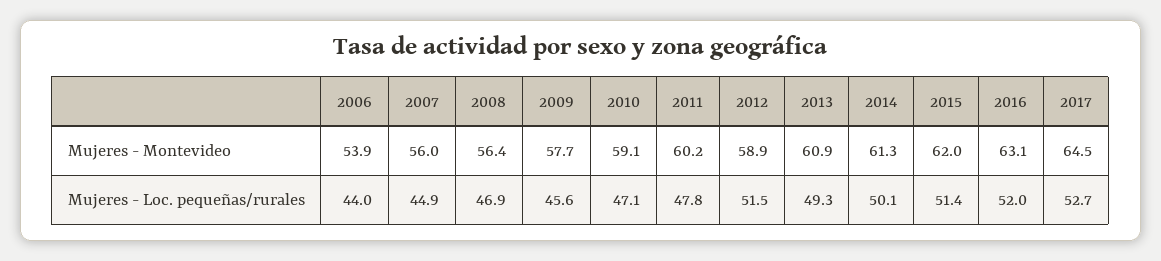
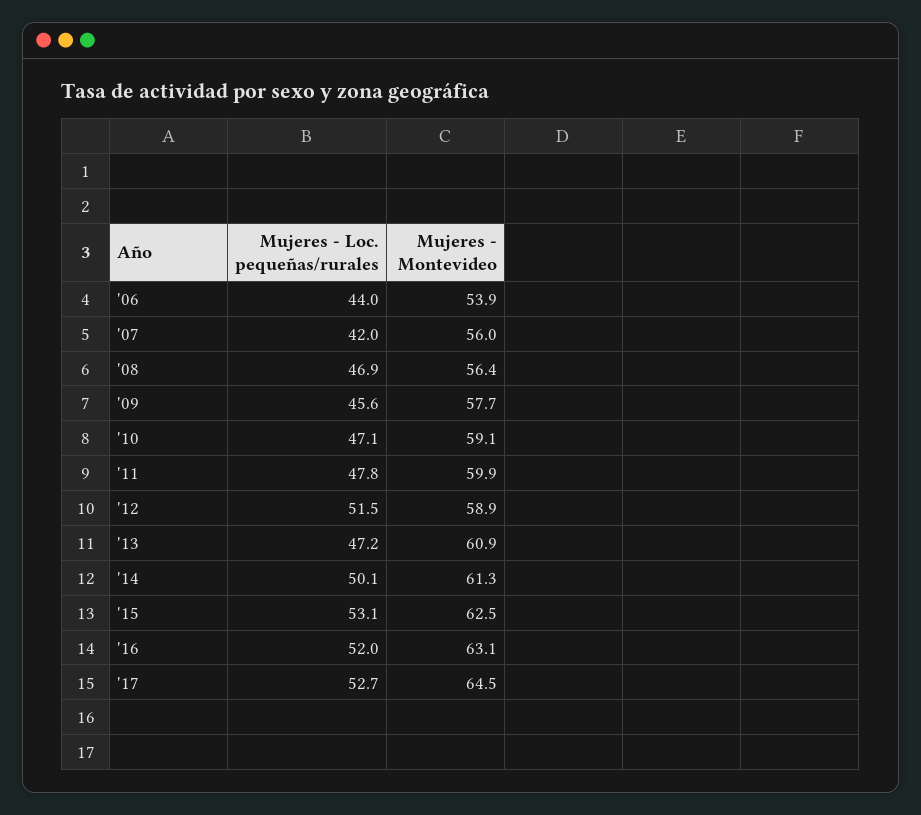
  {
    "2006": {
      "Mujeres - Montevideo": 53.9,
      "Mujeres - Loc. pequeñas/rurales": 44
    },
    "2007": {
      "Mujeres - Montevideo": 56,
-     "Mujeres - Loc. pequeñas/rurales": 44.9
+     "Mujeres - Loc. pequeñas/rurales": 42
    },
    "2008": {
      "Mujeres - Montevideo": 56.4,
      "Mujeres - Loc. pequeñas/rurales": 46.9
    },
    "2009": {
      "Mujeres - Montevideo": 57.7,
      "Mujeres - Loc. pequeñas/rurales": 45.6
    },
    "2010": {
      "Mujeres - Montevideo": 59.1,
      "Mujeres - Loc. pequeñas/rurales": 47.1
    },
    "2011": {
-     "Mujeres - Montevideo": 60.2,
+     "Mujeres - Montevideo": 59.9,
      "Mujeres - Loc. pequeñas/rurales": 47.8
    },
    "2012": {
      "Mujeres - Montevideo": 58.9,
      "Mujeres - Loc. pequeñas/rurales": 51.5
    },
    "2013": {
      "Mujeres - Montevideo": 60.9,
-     "Mujeres - Loc. pequeñas/rurales": 49.3
+     "Mujeres - Loc. pequeñas/rurales": 47.2
    },
    "2014": {
      "Mujeres - Montevideo": 61.3,
      "Mujeres - Loc. pequeñas/rurales": 50.1
    },
    "2015": {
-     "Mujeres - Montevideo": 62,
+     "Mujeres - Montevideo": 62.5,
-     "Mujeres - Loc. pequeñas/rurales": 51.4
+     "Mujeres - Loc. pequeñas/rurales": 53.1
    },
    "2016": {
      "Mujeres - Montevideo": 63.1,
      "Mujeres - Loc. pequeñas/rurales": 52
    },
    "2017": {
      "Mujeres - Montevideo": 64.5,
      "Mujeres - Loc. pequeñas/rurales": 52.7
    }
  }

